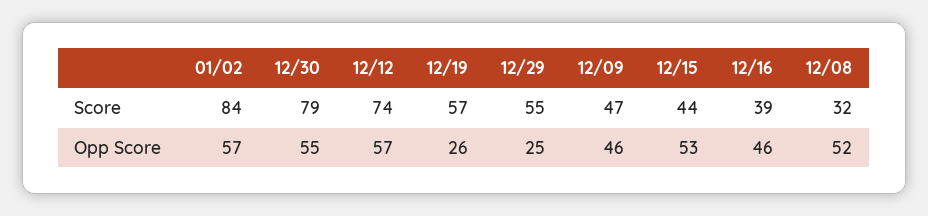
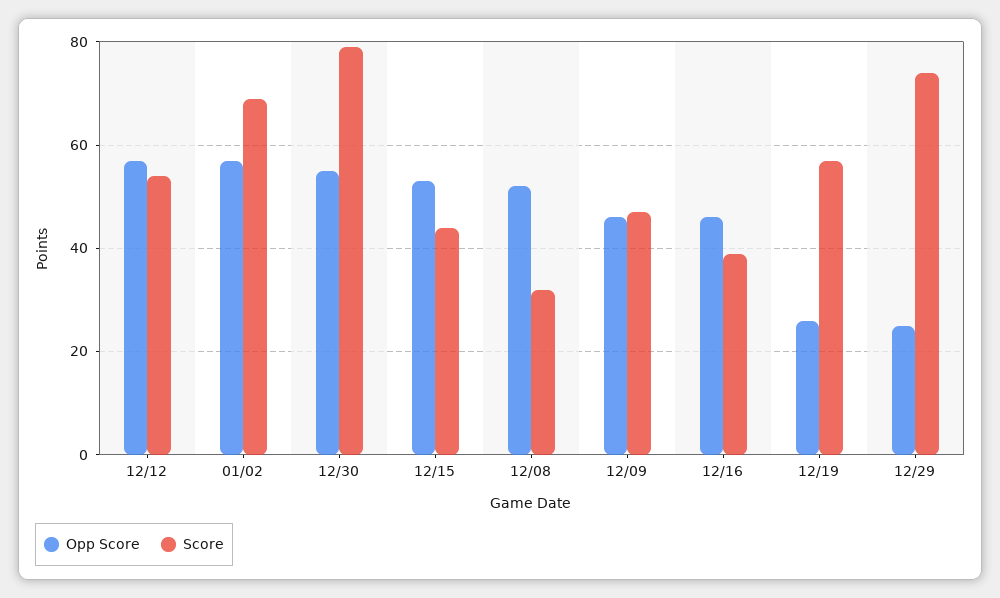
  {
    "Score": {
-     "01/02": 84,
+     "01/02": 70,
      "12/30": 79,
-     "12/12": 74,
+     "12/12": 55,
      "12/19": 57,
-     "12/29": 55,
+     "12/29": 75,
      "12/09": 47,
      "12/15": 44,
      "12/16": 39,
      "12/08": 32
    },
    "Opp Score": {
      "01/02": 57,
      "12/30": 55,
      "12/12": 57,
      "12/19": 26,
      "12/29": 25,
      "12/09": 46,
      "12/15": 53,
      "12/16": 46,
      "12/08": 52
    }
  }

